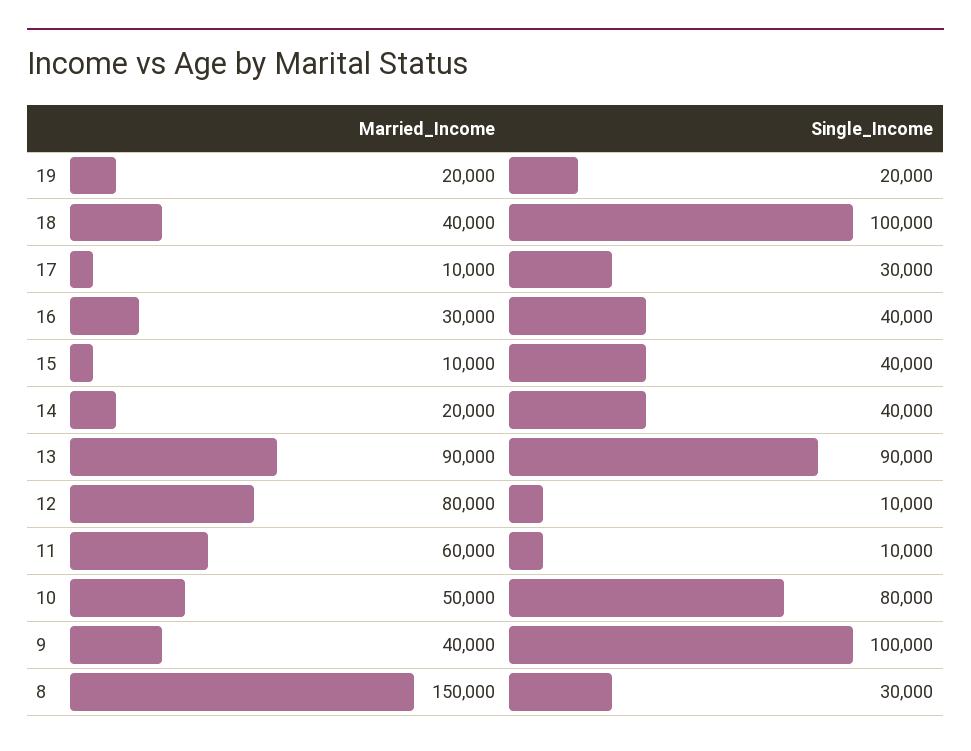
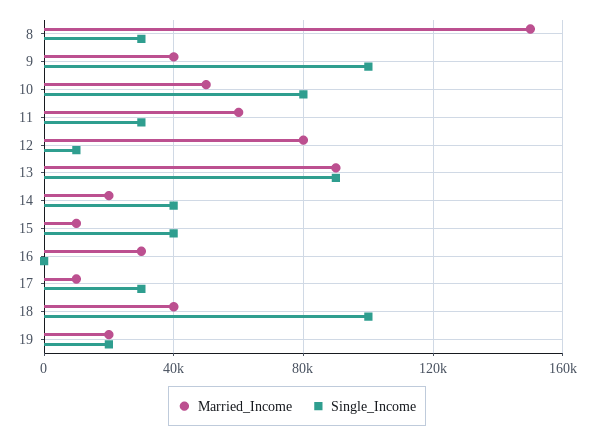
  {
    "Married_Income": {
      "19": 20000,
      "18": 40000,
      "17": 10000,
      "16": 30000,
      "15": 10000,
      "14": 20000,
      "13": 90000,
      "12": 80000,
      "11": 60000,
      "10": 50000,
      "9": 40000,
      "8": 150000
    },
    "Single_Income": {
      "19": 20000,
      "18": 100000,
      "17": 30000,
-     "16": 40000,
+     "16": 0,
      "15": 40000,
      "14": 40000,
      "13": 90000,
      "12": 10000,
-     "11": 10000,
+     "11": 30000,
      "10": 80000,
      "9": 100000,
      "8": 30000
    }
  }

